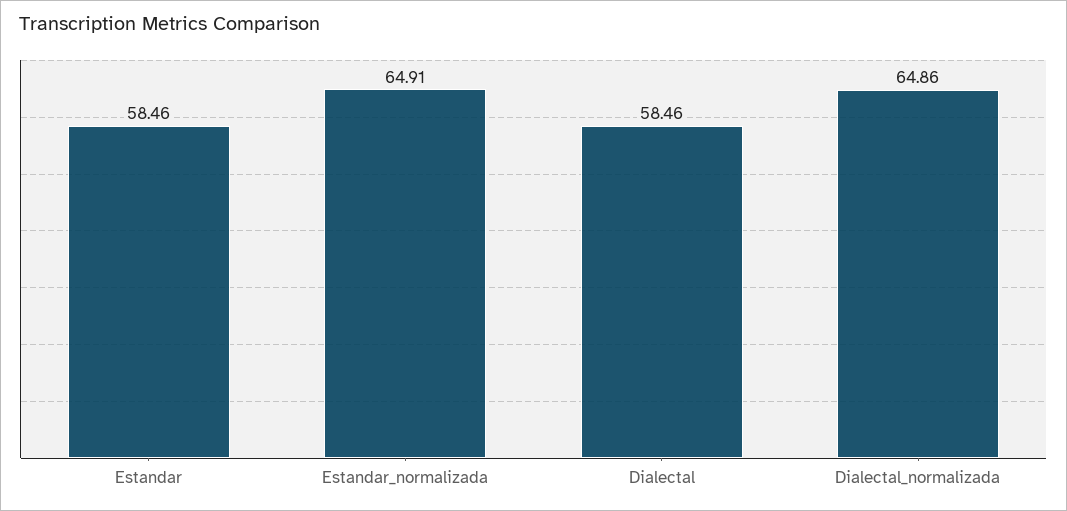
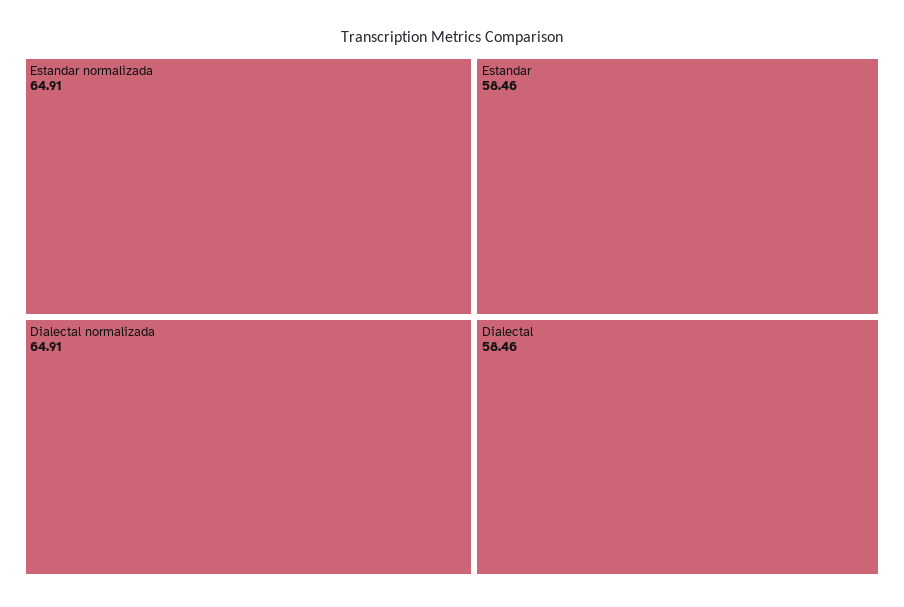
  {
    "Estandar": 58.46,
    "Estandar_normalizada": 64.91,
    "Dialectal": 58.46,
-   "Dialectal_normalizada": 64.86
+   "Dialectal_normalizada": 64.91
  }

